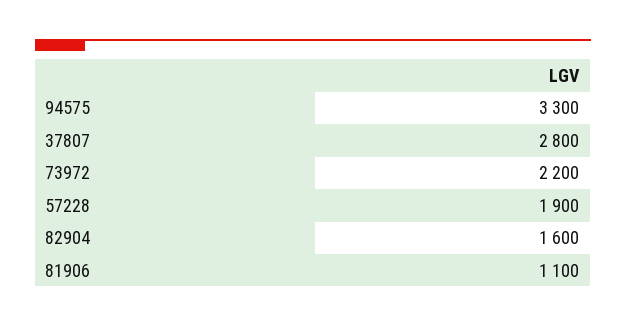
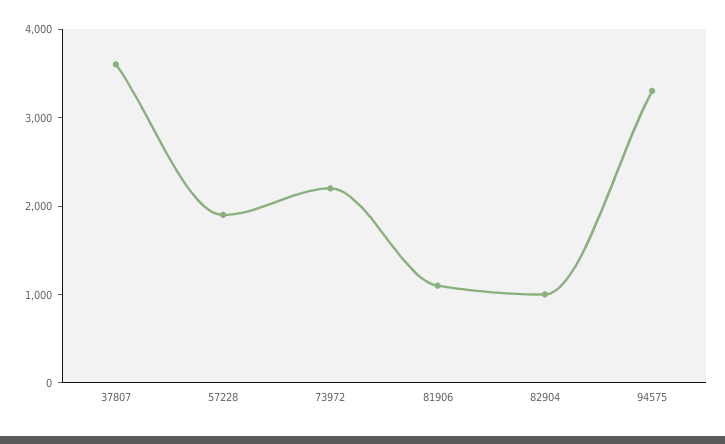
  {
    "94575": 3300,
-   "37807": 2800,
+   "37807": 3600,
    "73972": 2200,
    "57228": 1900,
-   "82904": 1600,
+   "82904": 1000,
    "81906": 1100
  }

